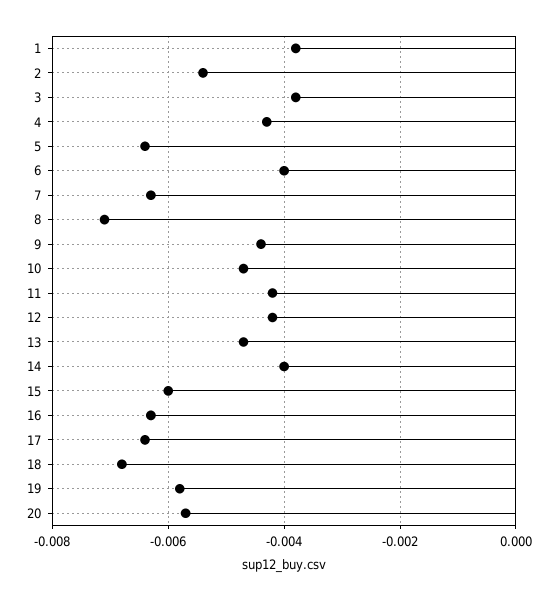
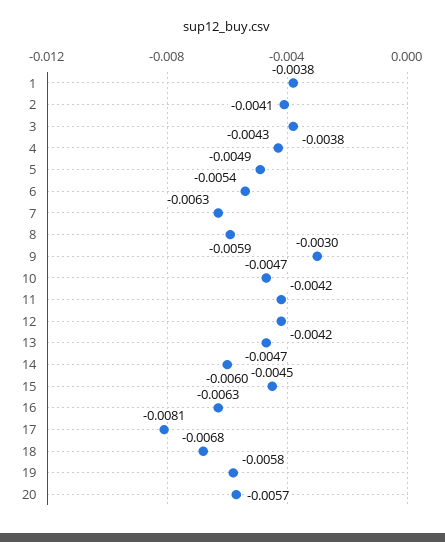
  {
    "1": -0.0038,
-   "2": -0.0055,
+   "2": -0.0041,
    "3": -0.0038,
    "4": -0.0043,
-   "5": -0.0065,
+   "5": -0.0049,
-   "6": -0.004,
+   "6": -0.0054,
    "7": -0.0063,
-   "8": -0.007,
+   "8": -0.0059,
-   "9": -0.0045,
+   "9": -0.003,
    "10": -0.0047,
    "11": -0.0042,
    "12": -0.0042,
    "13": -0.0047,
-   "14": -0.004,
+   "14": -0.006,
-   "15": -0.006,
+   "15": -0.0045,
    "16": -0.0063,
-   "17": -0.0065,
+   "17": -0.0081,
    "18": -0.0068,
    "19": -0.0058,
    "20": -0.0057
  }

